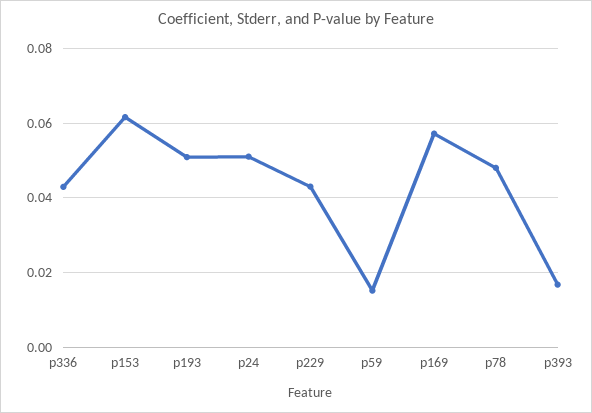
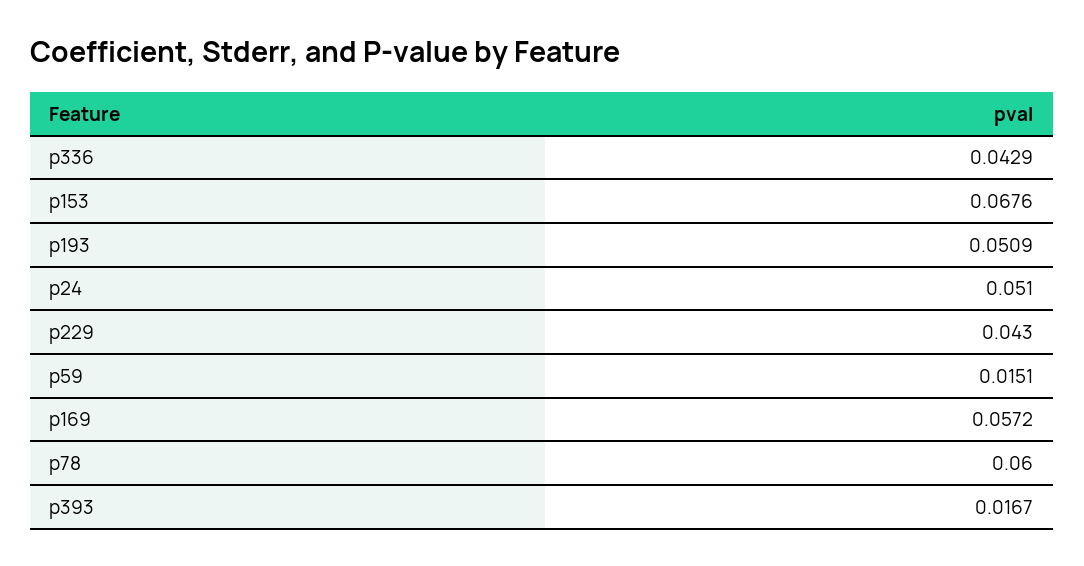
  {
    "p336": 0.0429,
-   "p153": 0.062,
+   "p153": 0.0676,
    "p193": 0.0509,
    "p24": 0.051,
    "p229": 0.043,
    "p59": 0.0151,
    "p169": 0.0572,
-   "p78": 0.048,
+   "p78": 0.06,
    "p393": 0.0167
  }

